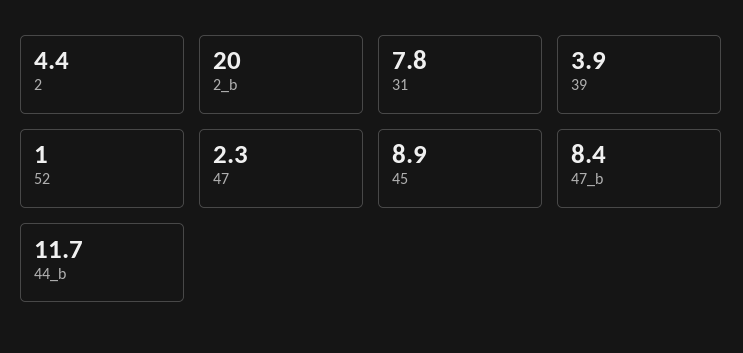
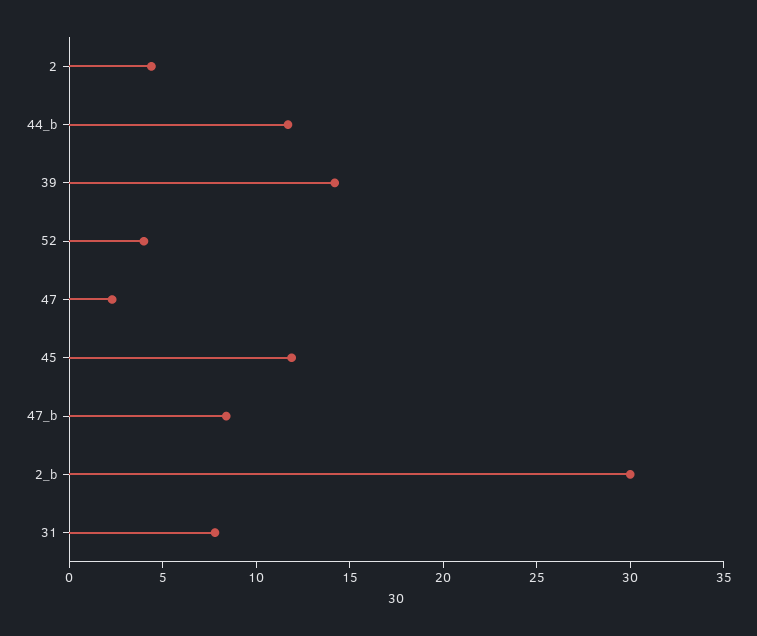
  {
    "2": 4.4,
-   "2_b": 20,
+   "2_b": 30,
    "31": 7.8,
-   "39": 3.9,
+   "39": 14,
-   "52": 1,
+   "52": 4,
    "47": 2.3,
-   "45": 8.9,
+   "45": 12,
    "47_b": 8.4,
    "44_b": 11.7
  }

